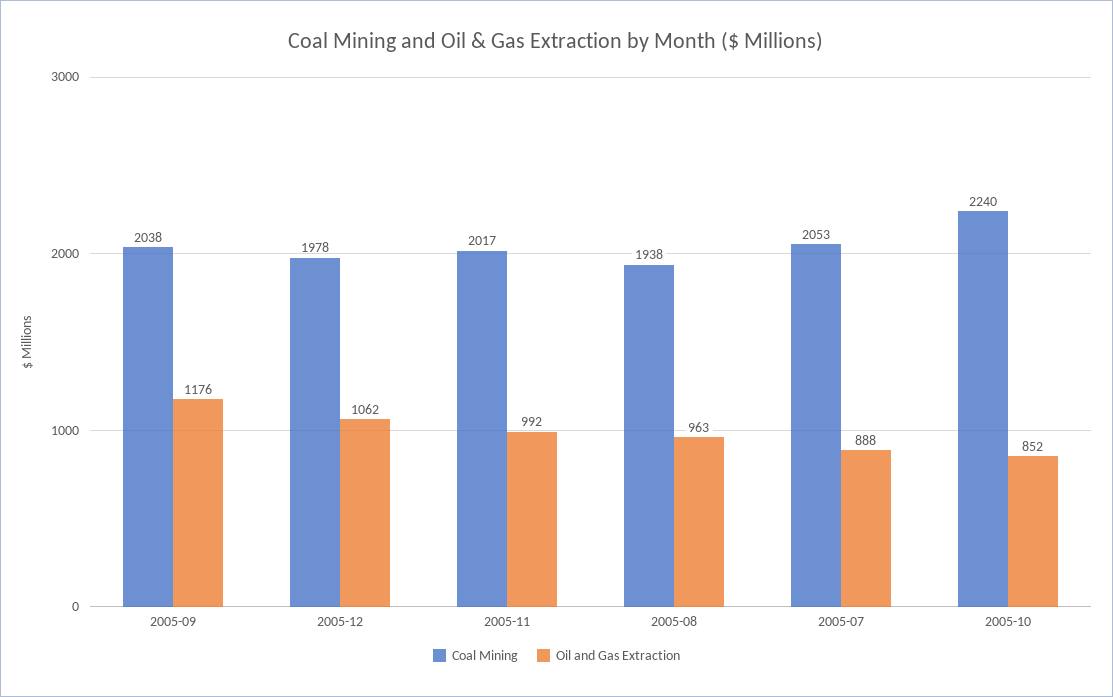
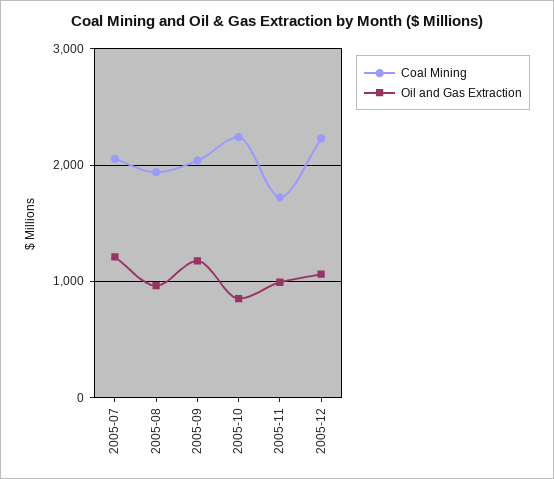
  {
    "Coal Mining": {
      "2005-09": 2038,
-     "2005-12": 1978,
+     "2005-12": 2200,
-     "2005-11": 2017,
+     "2005-11": 1700,
      "2005-08": 1938,
      "2005-07": 2053,
      "2005-10": 2240
    },
    "Oil and Gas Extraction": {
      "2005-09": 1176,
      "2005-12": 1062,
      "2005-11": 992,
      "2005-08": 963,
-     "2005-07": 888,
+     "2005-07": 1200,
      "2005-10": 852
    }
  }

